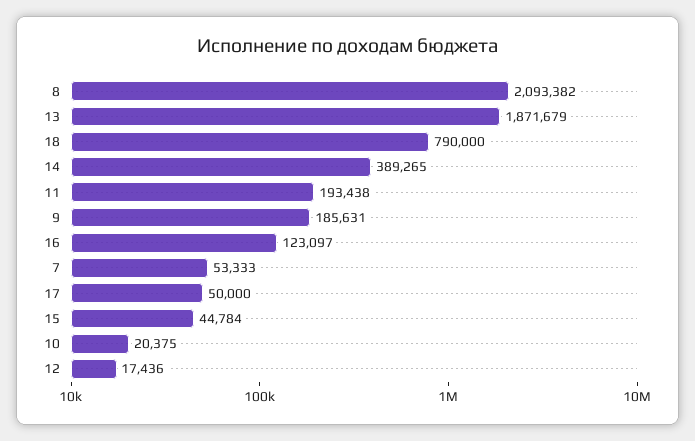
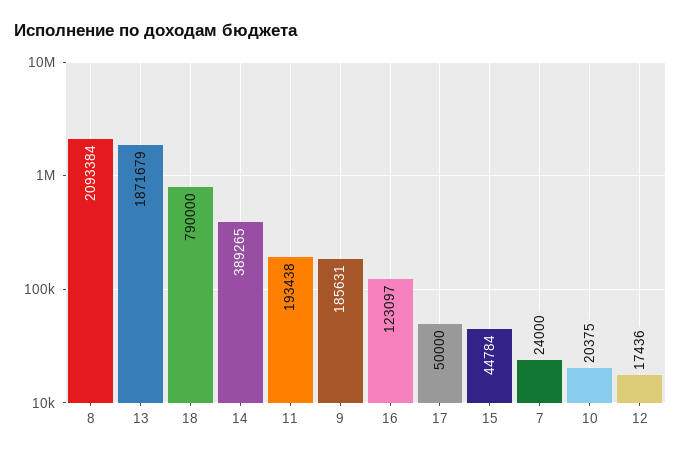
  {
-   "8": 2093382,
+   "8": 2093384,
    "13": 1871679,
    "18": 790000,
    "14": 389265,
    "11": 193438,
    "9": 185631,
    "16": 123097,
-   "7": 53333,
+   "7": 24000,
    "17": 50000,
    "15": 44784,
    "10": 20375,
    "12": 17436
  }

